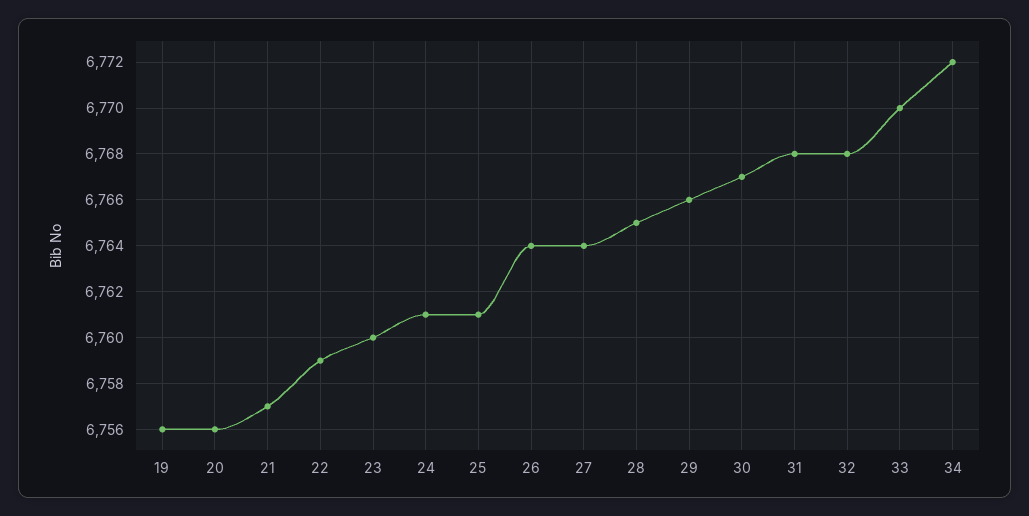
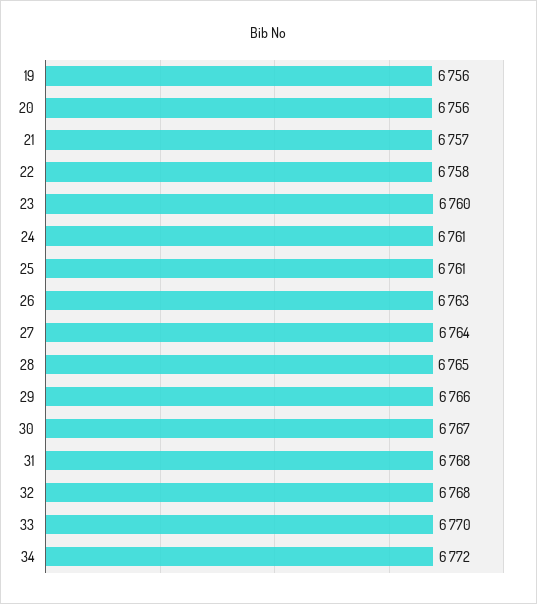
  {
    "19": 6756,
    "20": 6756,
    "21": 6757,
-   "22": 6759,
+   "22": 6758,
    "23": 6760,
    "24": 6761,
    "25": 6761,
-   "26": 6764,
+   "26": 6763,
    "27": 6764,
    "28": 6765,
    "29": 6766,
    "30": 6767,
    "31": 6768,
    "32": 6768,
    "33": 6770,
    "34": 6772
  }

